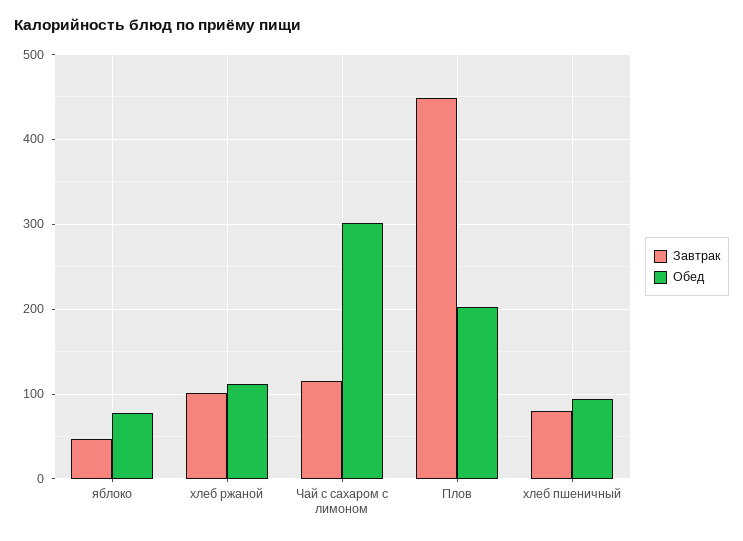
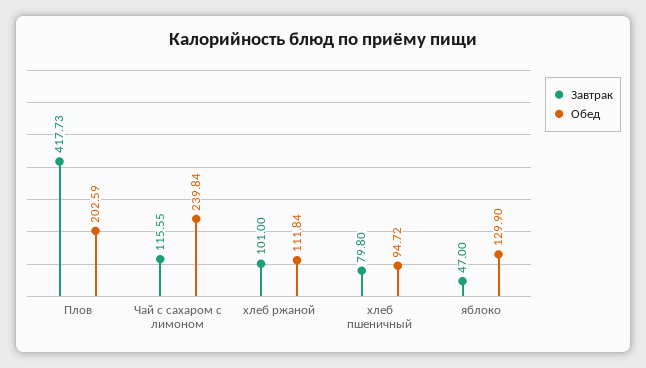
  {
    "Завтрак": {
      "яблоко": 47,
      "хлеб ржаной": 101,
      "Чай с сахаром с лимоном": 115.55,
-     "Плов": 450,
+     "Плов": 417.73,
      "хлеб пшеничный": 79.8
    },
    "Обед": {
-     "яблоко": 80,
+     "яблоко": 129.9,
      "хлеб ржаной": 111.84,
-     "Чай с сахаром с лимоном": 300,
+     "Чай с сахаром с лимоном": 239.84,
      "Плов": 202.59,
      "хлеб пшеничный": 94.72
    }
  }

